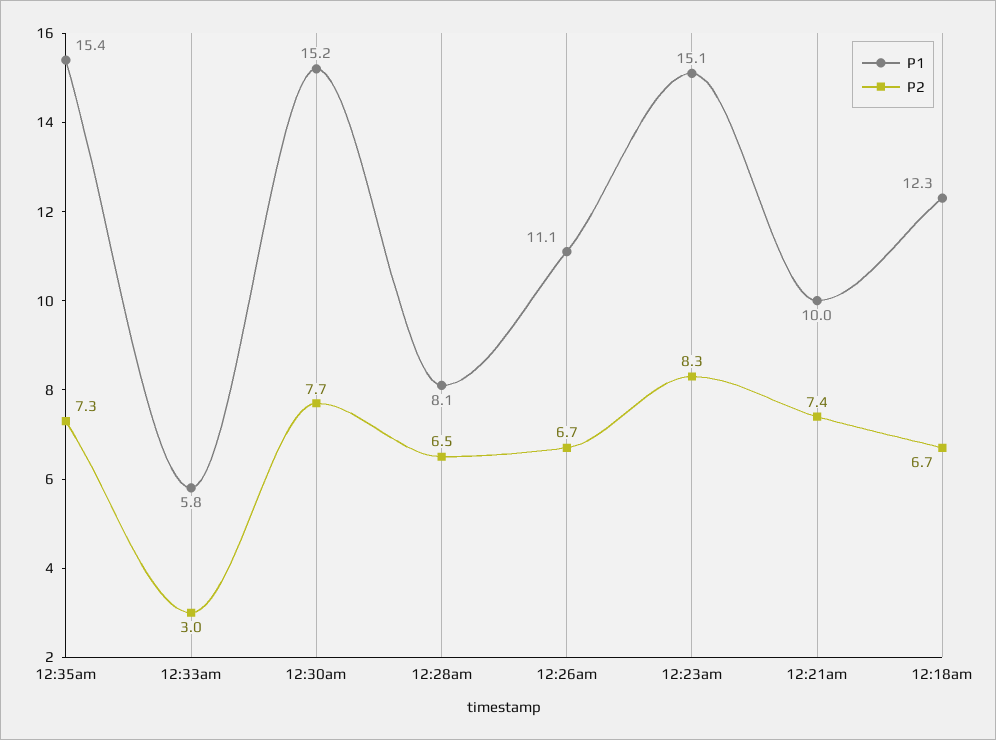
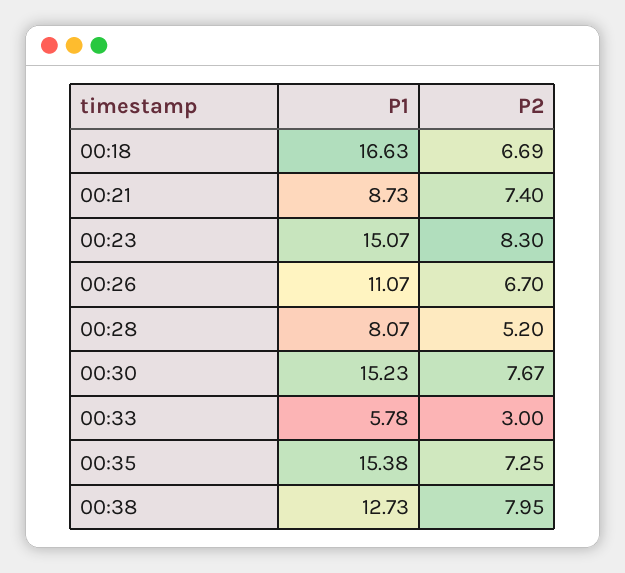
  {
    "P1": {
      "12:35am": 15.38,
      "12:33am": 5.78,
      "12:30am": 15.23,
      "12:28am": 8.07,
      "12:26am": 11.07,
      "12:23am": 15.07,
-     "12:21am": 10,
+     "12:21am": 8.73,
-     "12:18am": 12.3
+     "12:18am": 16.63,
+     "00:38": 12.73
    },
    "P2": {
      "12:35am": 7.25,
      "12:33am": 3,
      "12:30am": 7.67,
-     "12:28am": 6.5,
+     "12:28am": 5.2,
      "12:26am": 6.7,
      "12:23am": 8.3,
      "12:21am": 7.4,
-     "12:18am": 6.69
+     "12:18am": 6.69,
+     "00:38": 7.95
    }
  }

